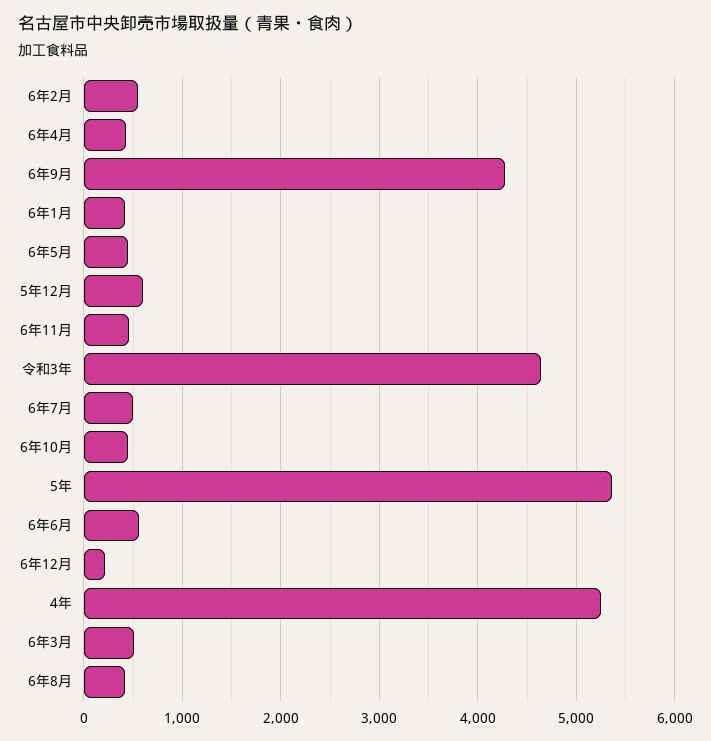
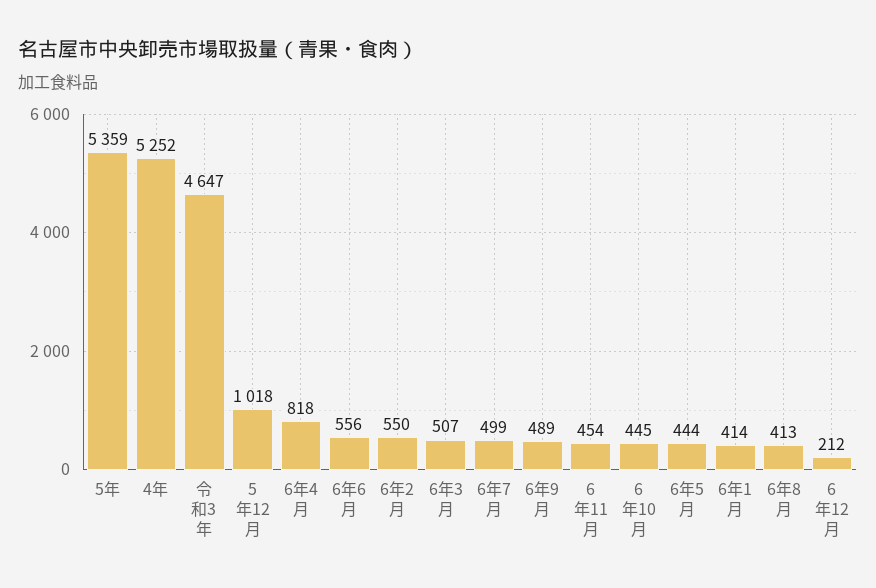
  {
    "6年2月": 550,
-   "6年4月": 400,
+   "6年4月": 818,
-   "6年9月": 4300,
+   "6年9月": 489,
    "6年1月": 414,
    "6年5月": 444,
-   "5年12月": 600,
+   "5年12月": 1018,
    "6年11月": 454,
    "令和3年": 4647,
    "6年7月": 499,
    "6年10月": 445,
    "5年": 5359,
    "6年6月": 556,
    "6年12月": 212,
    "4年": 5252,
    "6年3月": 507,
    "6年8月": 413
  }

